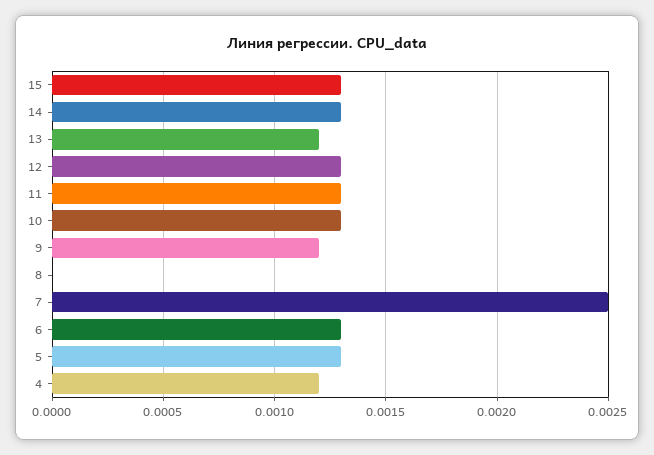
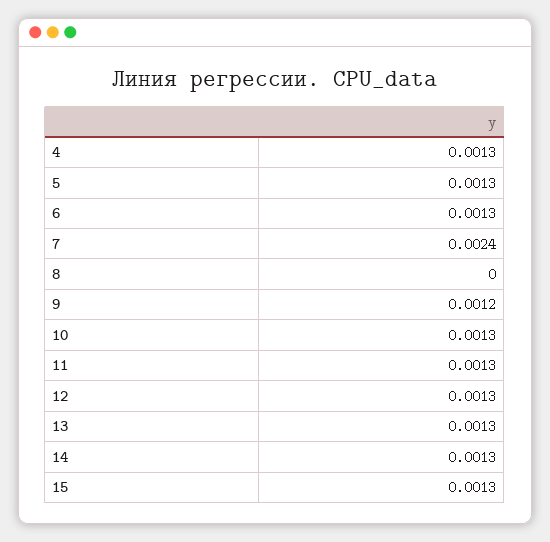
  {
    "15": 0.0013,
    "14": 0.0013,
-   "13": 0.0012,
+   "13": 0.0013,
    "12": 0.0013,
    "11": 0.0013,
    "10": 0.0013,
    "9": 0.0012,
    "8": 0,
-   "7": 0.0025,
+   "7": 0.0024,
    "6": 0.0013,
    "5": 0.0013,
-   "4": 0.0012
+   "4": 0.0013
  }

